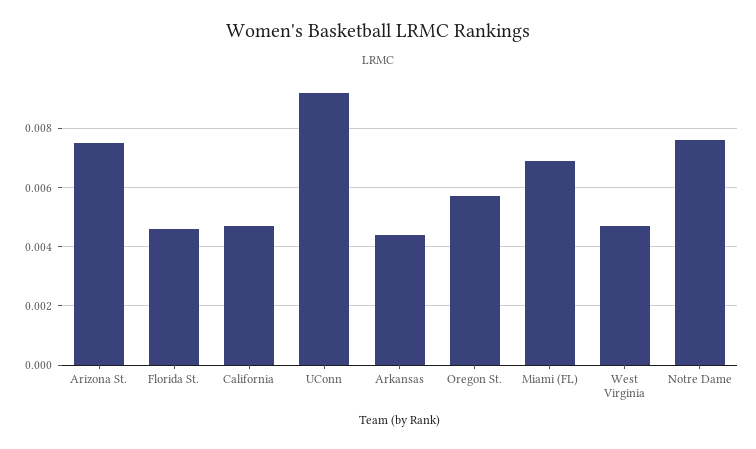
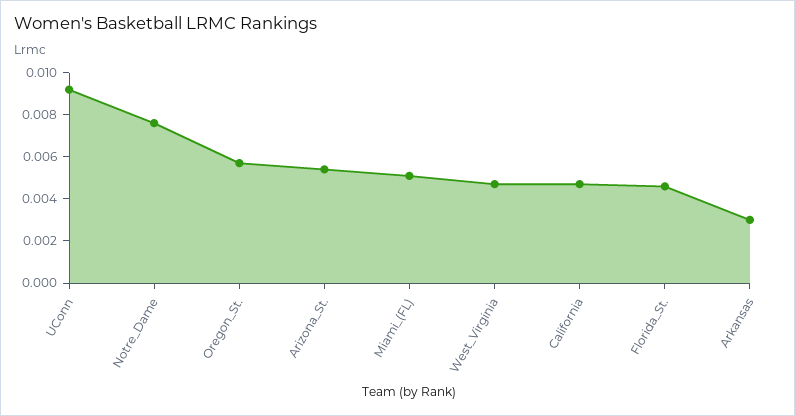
  {
-   "Arizona St.": 0.0075,
+   "Arizona St.": 0.0055,
    "Florida St.": 0.0045,
    "California": 0.0045,
    "UConn": 0.009,
-   "Arkansas": 0.0045,
+   "Arkansas": 0.003,
    "Oregon St.": 0.0055,
-   "Miami (FL)": 0.007,
+   "Miami (FL)": 0.005,
    "West Virginia": 0.0045,
    "Notre Dame": 0.0075
  }

